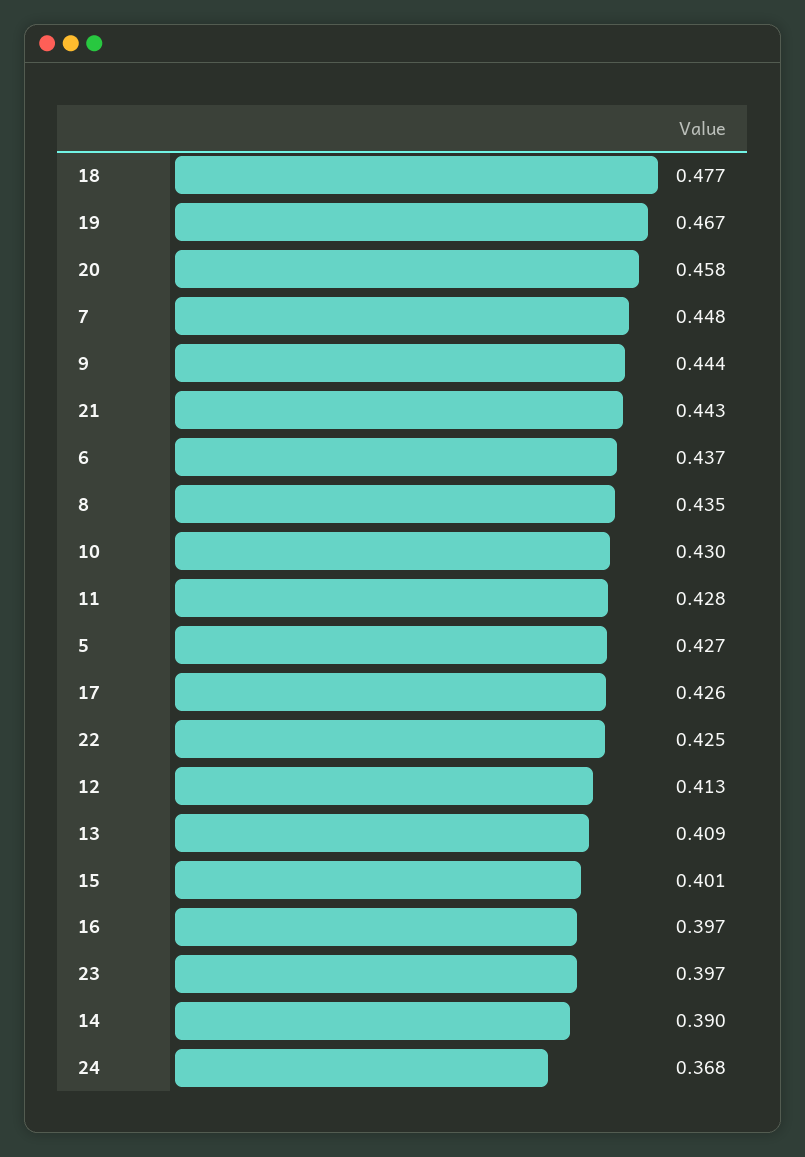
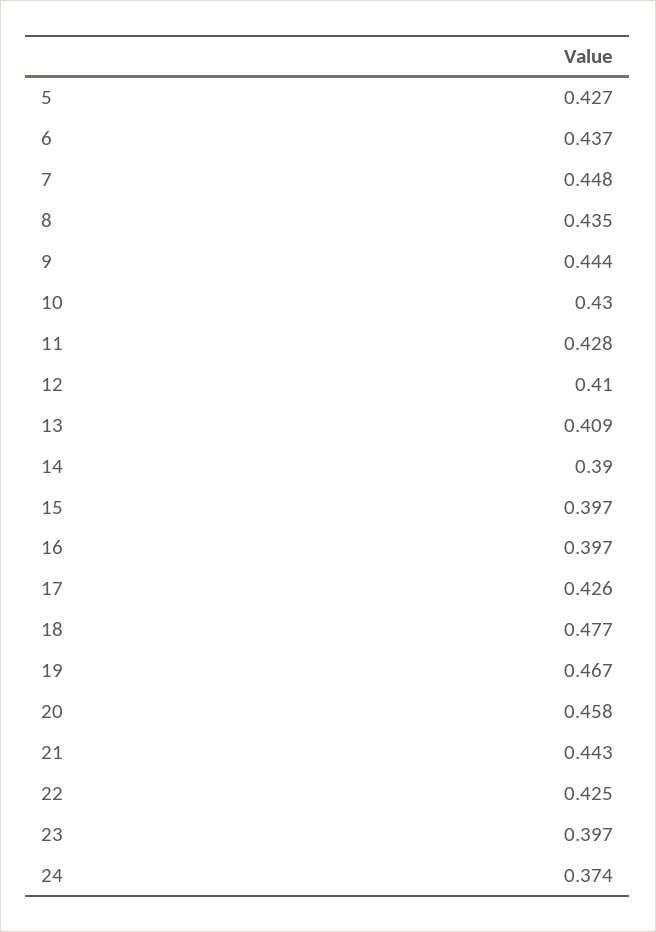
  {
    "18": 0.477,
    "19": 0.467,
    "20": 0.458,
    "7": 0.448,
    "9": 0.444,
    "21": 0.443,
    "6": 0.437,
    "8": 0.435,
    "10": 0.43,
    "11": 0.428,
    "5": 0.427,
    "17": 0.426,
    "22": 0.425,
-   "12": 0.413,
+   "12": 0.41,
    "13": 0.409,
-   "15": 0.401,
+   "15": 0.397,
    "16": 0.397,
    "23": 0.397,
    "14": 0.39,
-   "24": 0.368
+   "24": 0.374
  }

